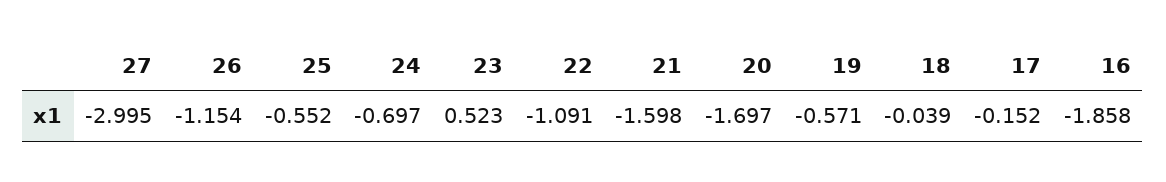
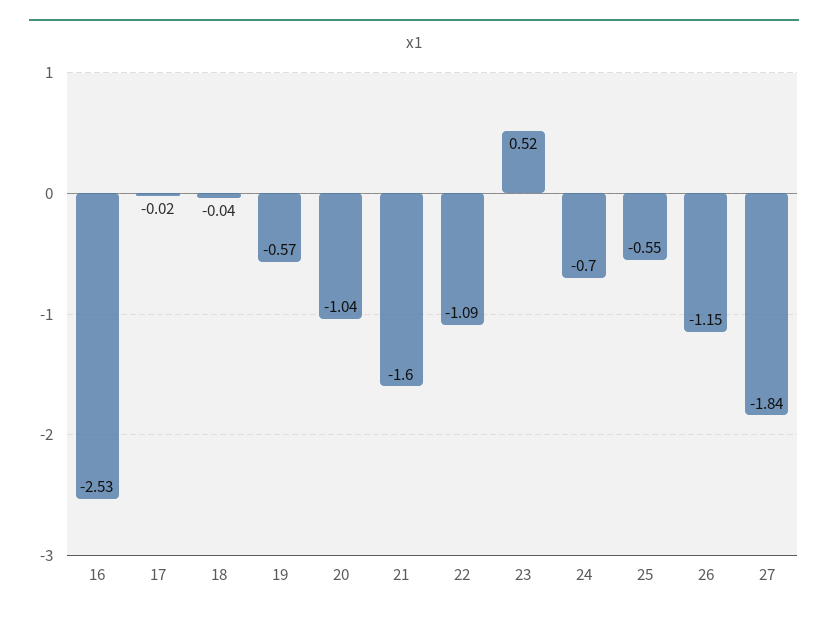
  {
-   "27": -2.995,
+   "27": -1.84,
    "26": -1.154,
    "25": -0.552,
    "24": -0.697,
    "23": 0.523,
    "22": -1.091,
    "21": -1.598,
-   "20": -1.697,
+   "20": -1.04,
    "19": -0.571,
    "18": -0.039,
-   "17": -0.152,
+   "17": -0.02,
-   "16": -1.858
+   "16": -2.53
  }

